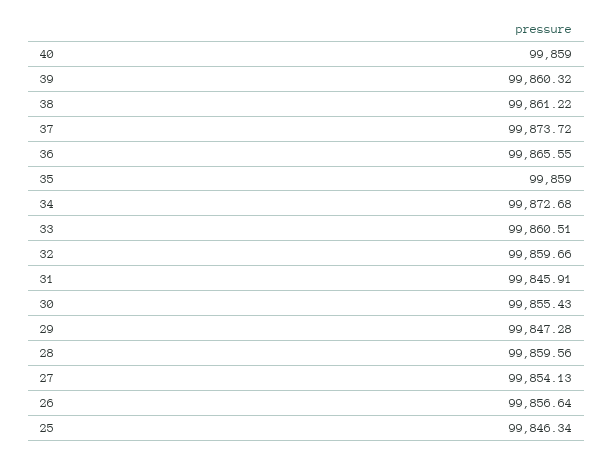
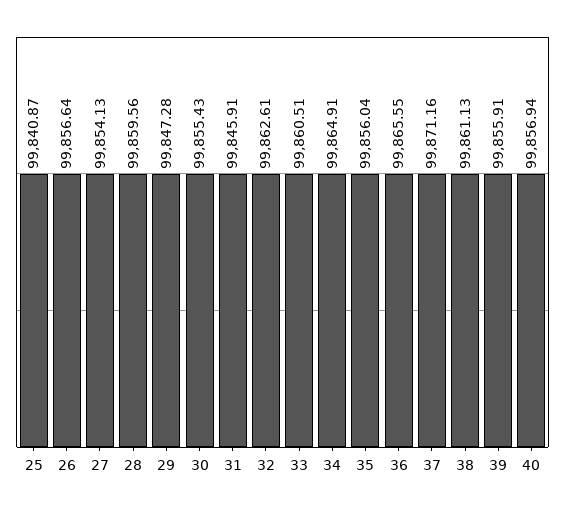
  {
-   "40": 99859,
+   "40": 99856.94,
-   "39": 99860.32,
+   "39": 99855.91,
-   "38": 99861.22,
+   "38": 99861.13,
-   "37": 99873.72,
+   "37": 99871.16,
    "36": 99865.55,
-   "35": 99859,
+   "35": 99856.04,
-   "34": 99872.68,
+   "34": 99864.91,
    "33": 99860.51,
-   "32": 99859.66,
+   "32": 99862.61,
    "31": 99845.91,
    "30": 99855.43,
    "29": 99847.28,
    "28": 99859.56,
    "27": 99854.13,
    "26": 99856.64,
-   "25": 99846.34
+   "25": 99840.87
  }

